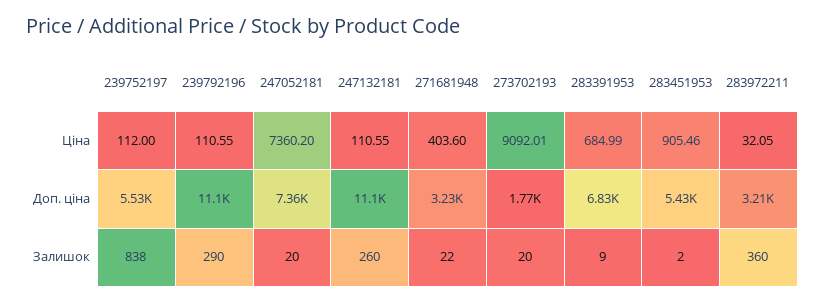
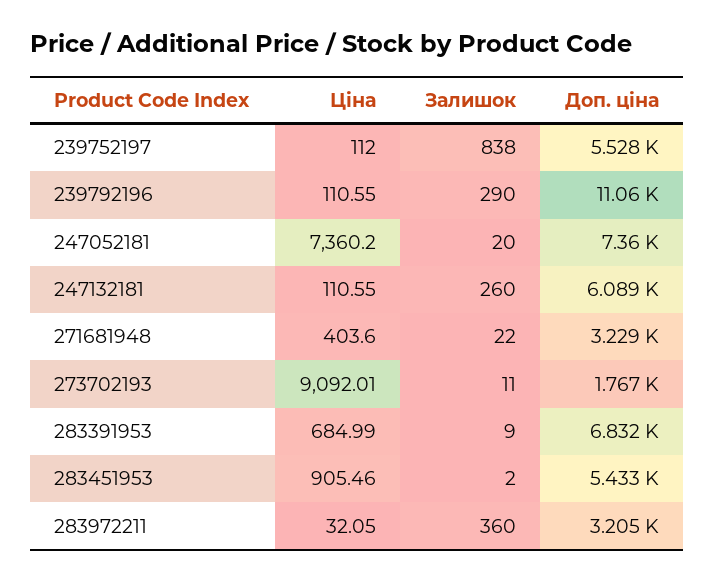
  {
    "239752197": {
      "Ціна": 112,
      "Доп. ціна": 5528,
      "Залишок": 838
    },
    "239792196": {
      "Ціна": 110.55,
      "Доп. ціна": 11060,
      "Залишок": 290
    },
    "247052181": {
      "Ціна": 7360.2,
      "Доп. ціна": 7360,
      "Залишок": 20
    },
    "247132181": {
      "Ціна": 110.55,
-     "Доп. ціна": 11100,
+     "Доп. ціна": 6089,
      "Залишок": 260
    },
    "271681948": {
      "Ціна": 403.6,
      "Доп. ціна": 3229,
      "Залишок": 22
    },
    "273702193": {
      "Ціна": 9092.01,
      "Доп. ціна": 1767,
-     "Залишок": 20
+     "Залишок": 11
    },
    "283391953": {
      "Ціна": 684.99,
      "Доп. ціна": 6832,
      "Залишок": 9
    },
    "283451953": {
      "Ціна": 905.46,
      "Доп. ціна": 5433,
      "Залишок": 2
    },
    "283972211": {
      "Ціна": 32.05,
      "Доп. ціна": 3205,
      "Залишок": 360
    }
  }

